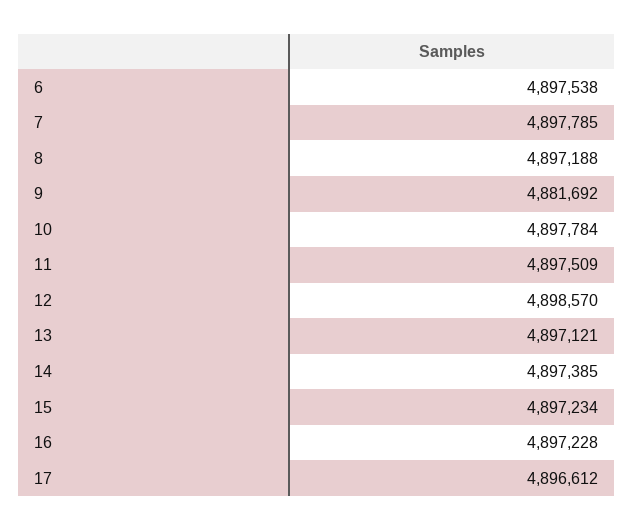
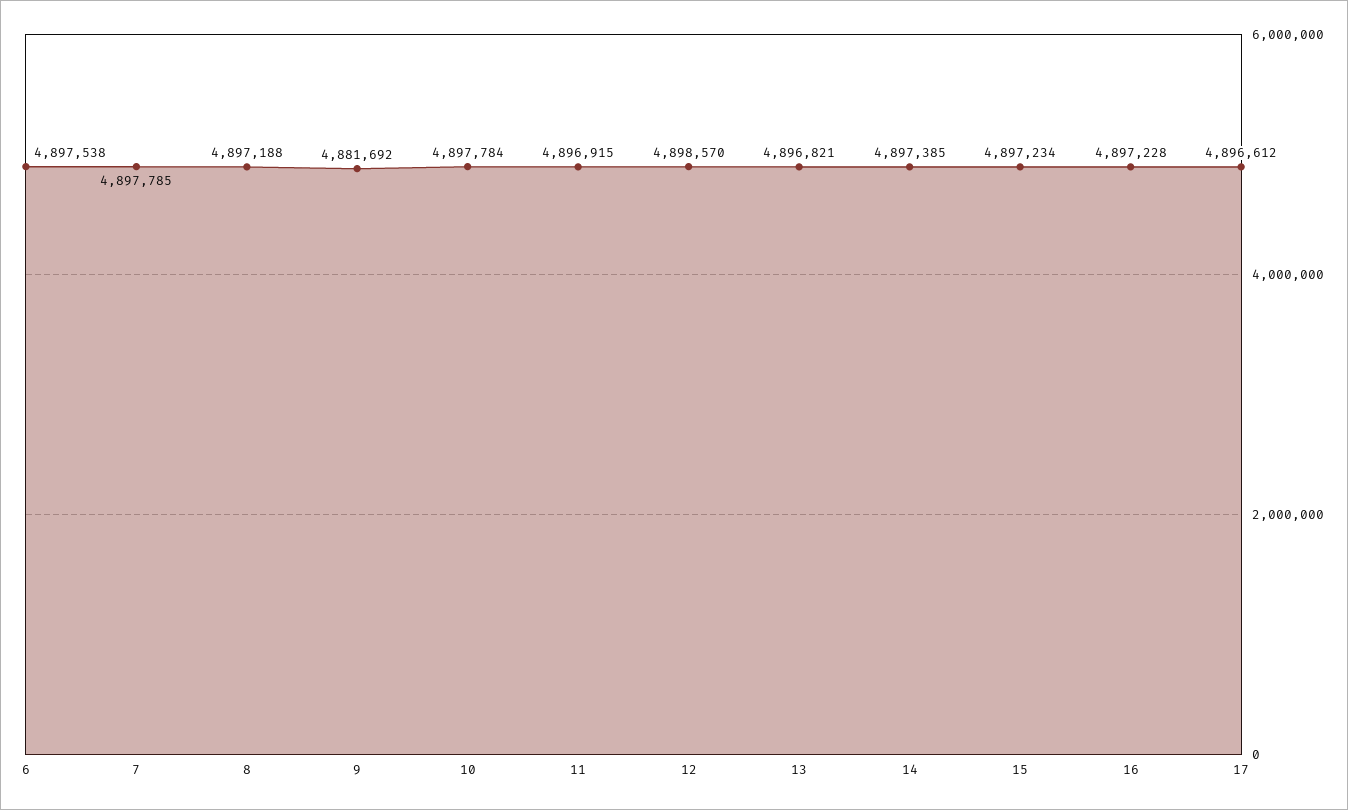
  {
    "6": 4897538,
    "7": 4897785,
    "8": 4897188,
    "9": 4881692,
    "10": 4897784,
-   "11": 4897509,
+   "11": 4896915,
    "12": 4898570,
-   "13": 4897121,
+   "13": 4896821,
    "14": 4897385,
    "15": 4897234,
    "16": 4897228,
    "17": 4896612
  }

